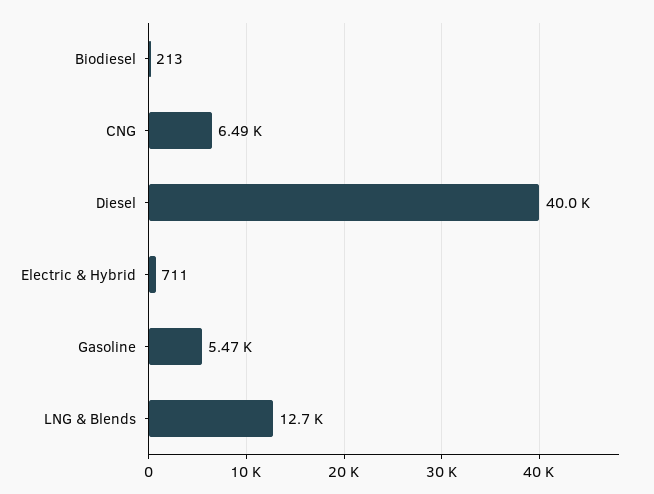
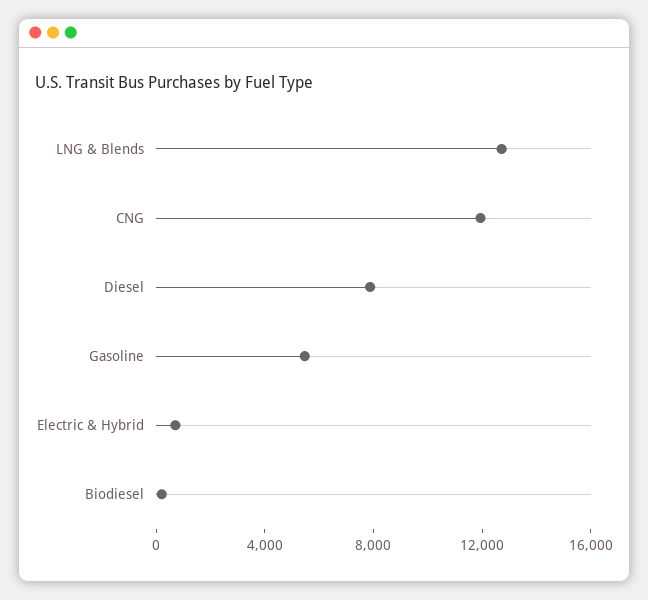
  {
    "Biodiesel": 213,
-   "CNG": 6490,
+   "CNG": 12000,
-   "Diesel": 40000,
+   "Diesel": 8000,
    "Electric & Hybrid": 711,
    "Gasoline": 5470,
    "LNG & Blends": 12700
  }

